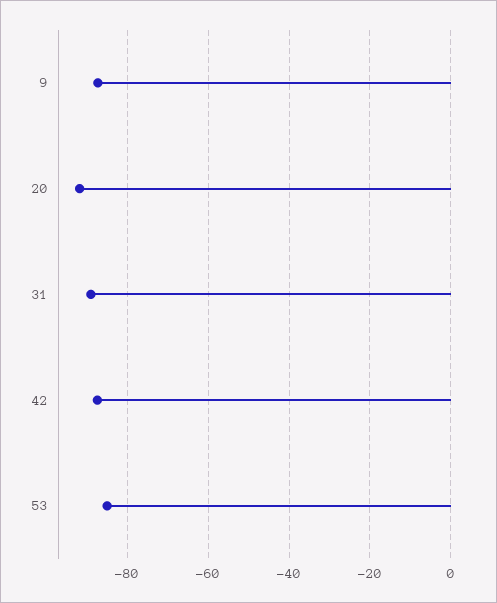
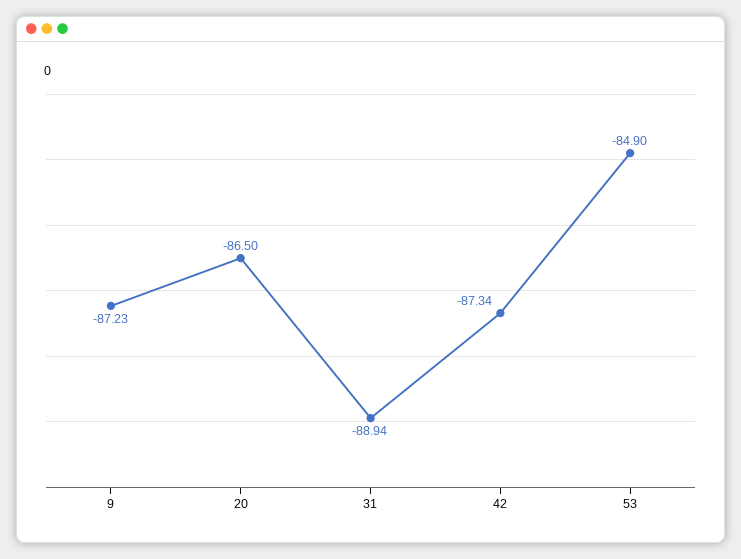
  {
    "9": -87.23,
-   "20": -92,
+   "20": -86.5,
    "31": -88.94,
    "42": -87.34,
    "53": -84.9
  }

